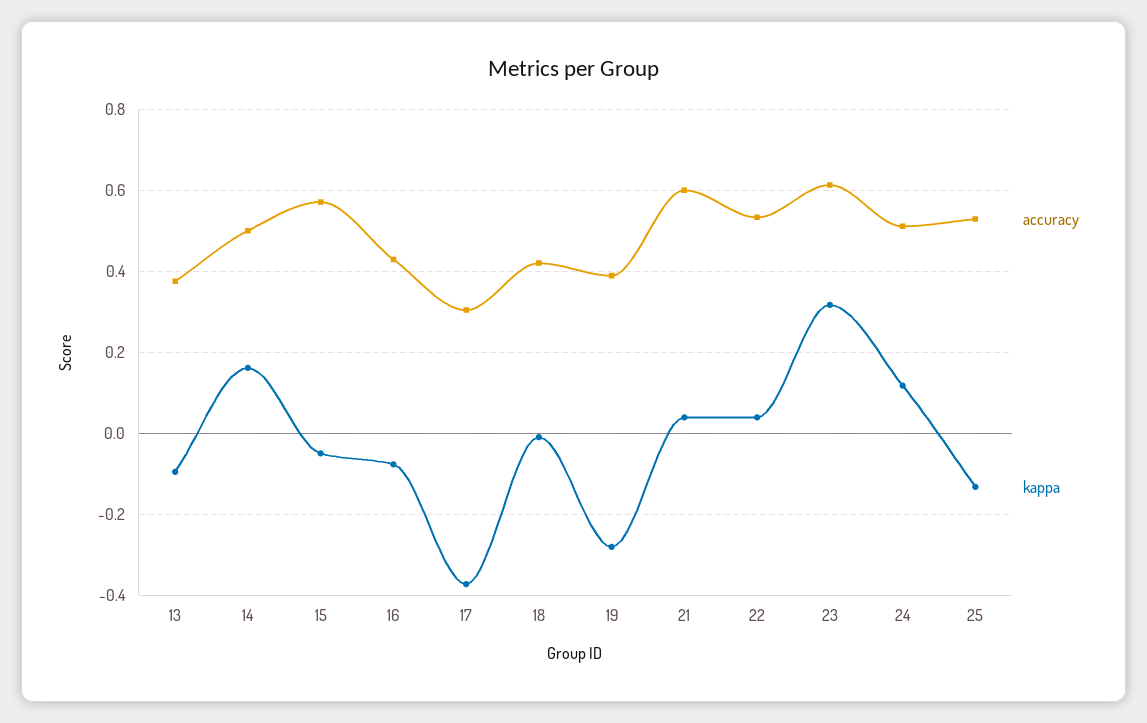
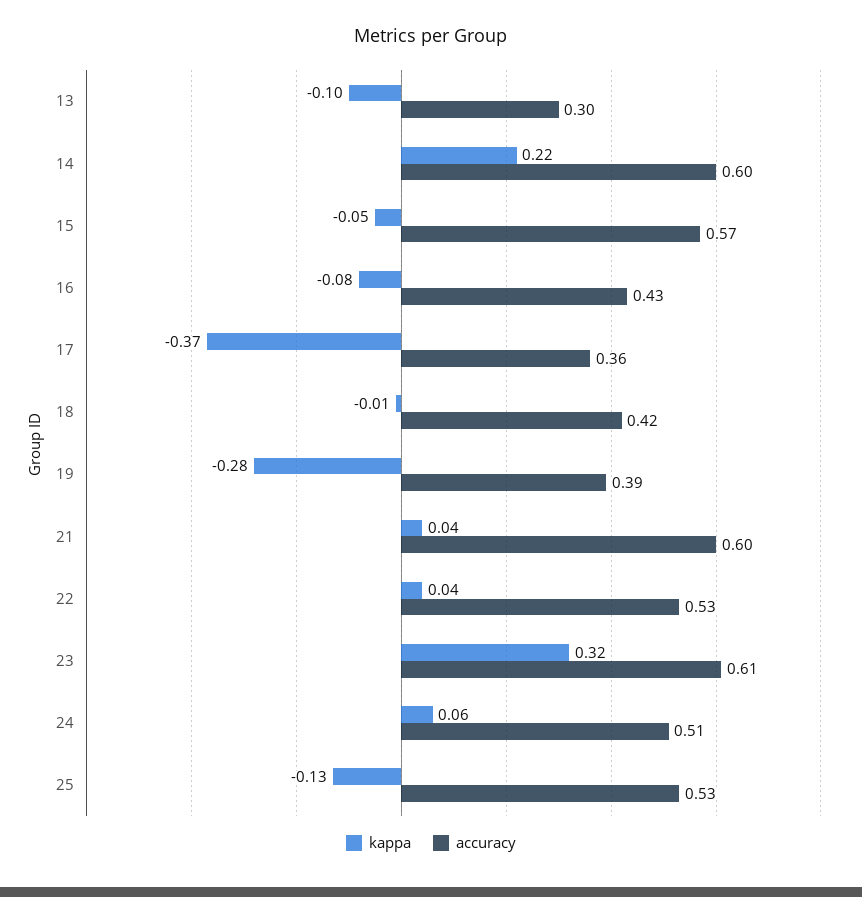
  {
    "accuracy": {
-     "13": 0.38,
+     "13": 0.3,
-     "14": 0.5,
+     "14": 0.6,
      "15": 0.57,
      "16": 0.43,
-     "17": 0.3,
+     "17": 0.36,
      "18": 0.42,
      "19": 0.39,
      "21": 0.6,
      "22": 0.53,
      "23": 0.61,
      "24": 0.51,
      "25": 0.53
    },
    "kappa": {
      "13": -0.1,
-     "14": 0.16,
+     "14": 0.22,
      "15": -0.05,
      "16": -0.08,
      "17": -0.37,
      "18": -0.01,
      "19": -0.28,
      "21": 0.04,
      "22": 0.04,
      "23": 0.32,
-     "24": 0.12,
+     "24": 0.06,
      "25": -0.13
    }
  }

